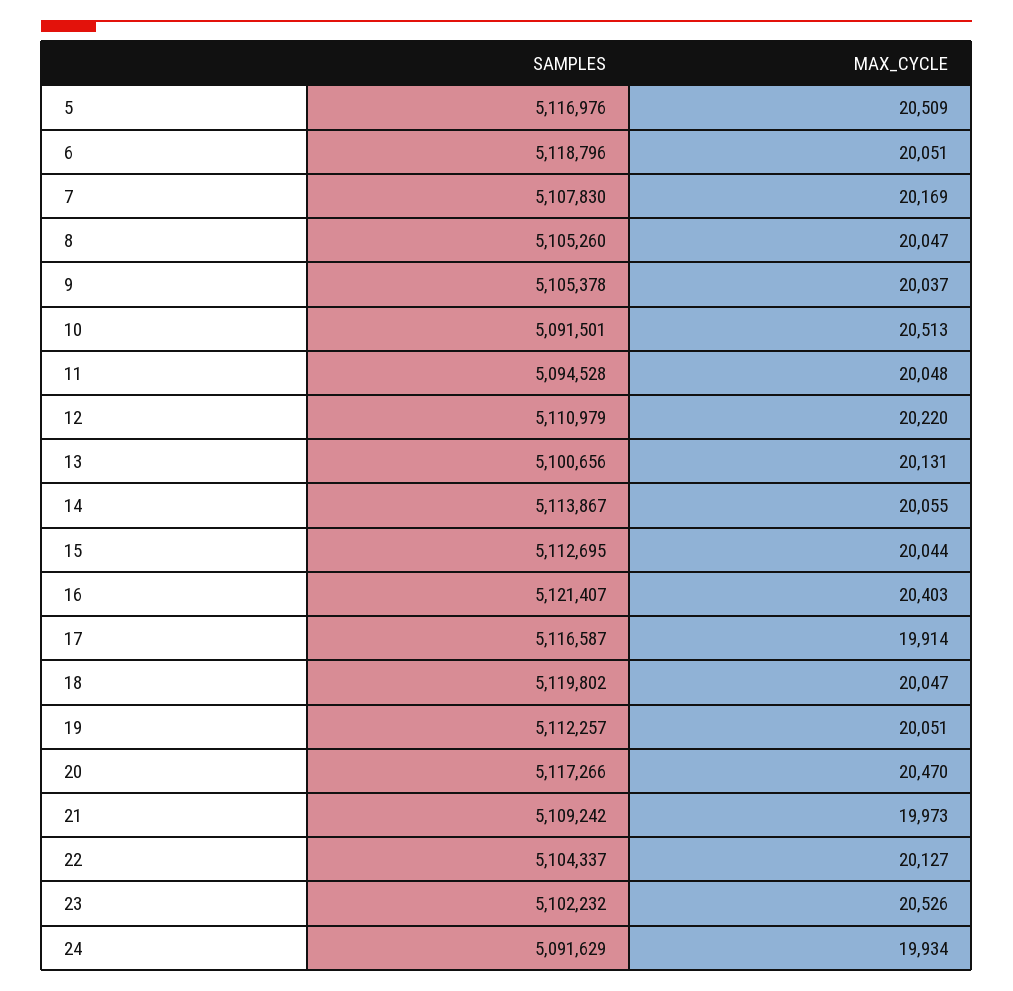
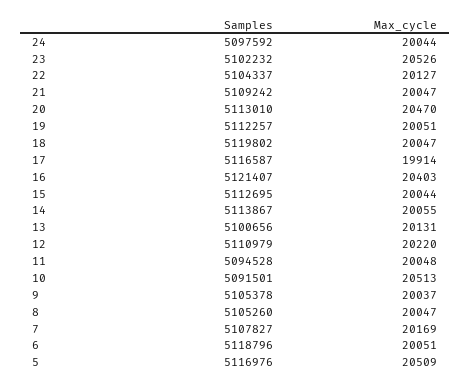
  {
    "SAMPLES": {
      "5": 5116976,
      "6": 5118796,
-     "7": 5107830,
+     "7": 5107827,
      "8": 5105260,
      "9": 5105378,
      "10": 5091501,
      "11": 5094528,
      "12": 5110979,
      "13": 5100656,
      "14": 5113867,
      "15": 5112695,
      "16": 5121407,
      "17": 5116587,
      "18": 5119802,
      "19": 5112257,
-     "20": 5117266,
+     "20": 5113010,
      "21": 5109242,
      "22": 5104337,
      "23": 5102232,
-     "24": 5091629
+     "24": 5097592
    },
    "MAX_CYCLE": {
      "5": 20509,
      "6": 20051,
      "7": 20169,
      "8": 20047,
      "9": 20037,
      "10": 20513,
      "11": 20048,
      "12": 20220,
      "13": 20131,
      "14": 20055,
      "15": 20044,
      "16": 20403,
      "17": 19914,
      "18": 20047,
      "19": 20051,
      "20": 20470,
-     "21": 19973,
+     "21": 20047,
      "22": 20127,
      "23": 20526,
-     "24": 19934
+     "24": 20044
    }
  }

